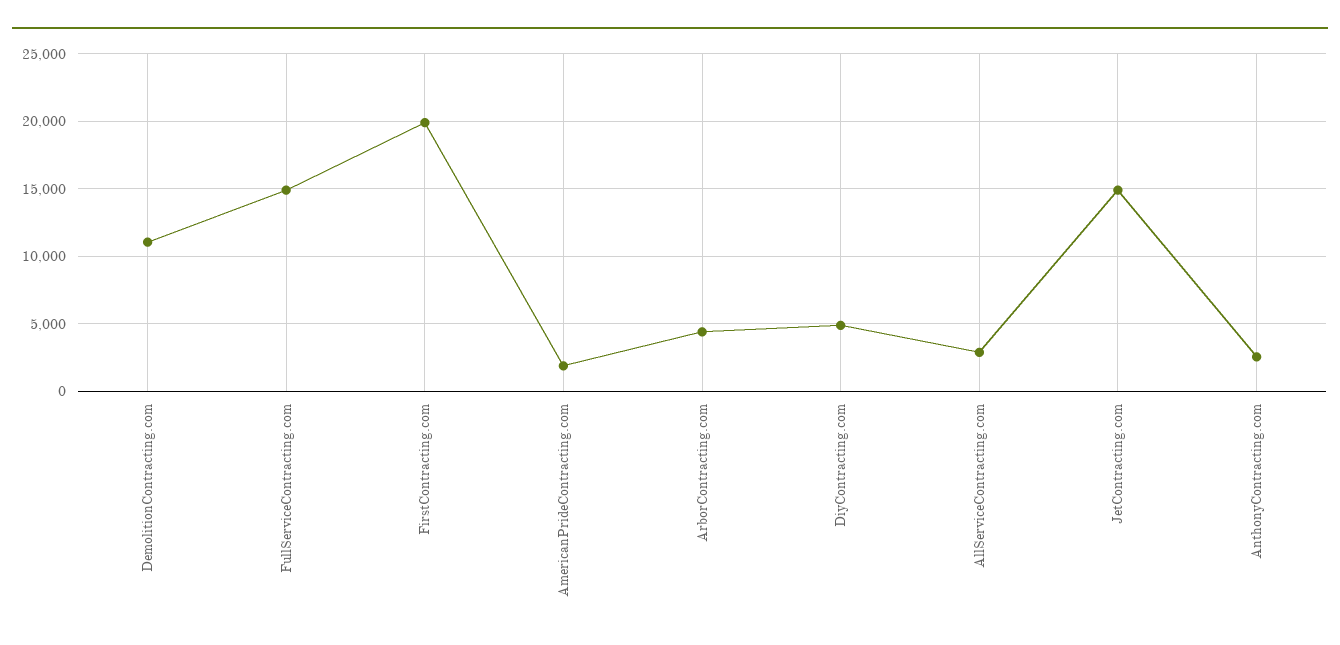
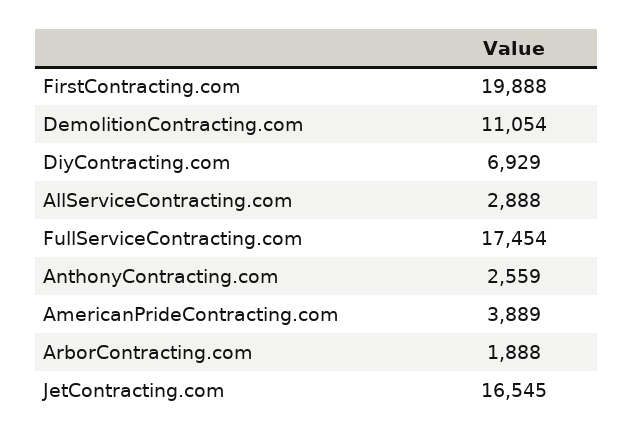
  {
    "DemolitionContracting.com": 11054,
-   "FullServiceContracting.com": 15000,
+   "FullServiceContracting.com": 17454,
    "FirstContracting.com": 19888,
-   "AmericanPrideContracting.com": 2000,
+   "AmericanPrideContracting.com": 3889,
-   "ArborContracting.com": 4500,
+   "ArborContracting.com": 1888,
-   "DiyContracting.com": 5000,
+   "DiyContracting.com": 6929,
    "AllServiceContracting.com": 2888,
-   "JetContracting.com": 15000,
+   "JetContracting.com": 16545,
    "AnthonyContracting.com": 2559
  }

